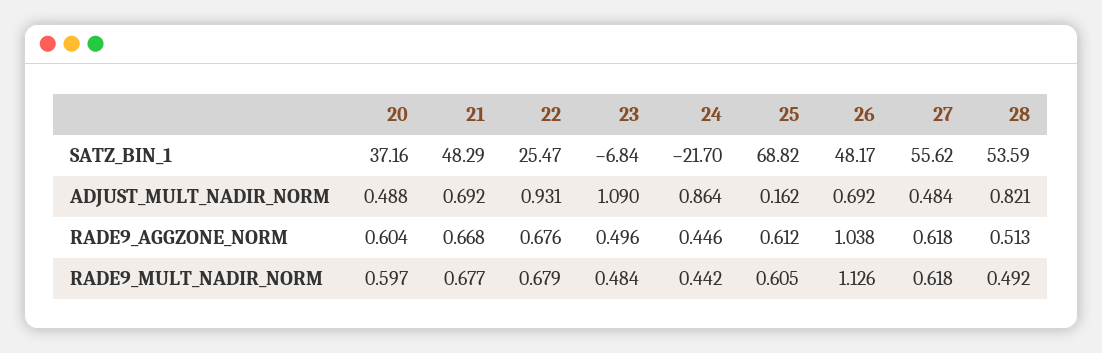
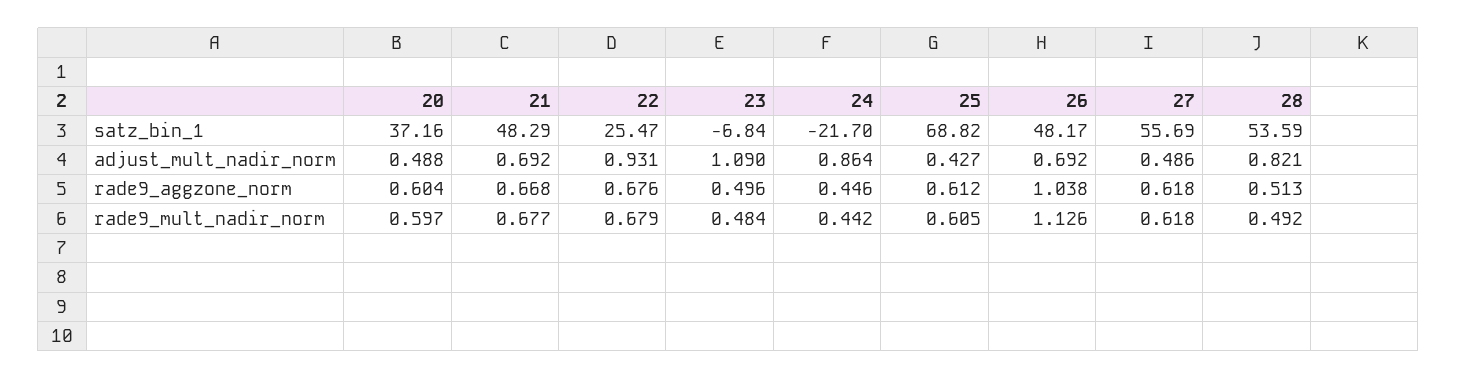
  {
    "20": {
      "SATZ_BIN_1": 37.16,
      "ADJUST_MULT_NADIR_NORM": 0.488,
      "RADE9_AGGZONE_NORM": 0.604,
      "RADE9_MULT_NADIR_NORM": 0.597
    },
    "21": {
      "SATZ_BIN_1": 48.29,
      "ADJUST_MULT_NADIR_NORM": 0.692,
      "RADE9_AGGZONE_NORM": 0.668,
      "RADE9_MULT_NADIR_NORM": 0.677
    },
    "22": {
      "SATZ_BIN_1": 25.47,
      "ADJUST_MULT_NADIR_NORM": 0.931,
      "RADE9_AGGZONE_NORM": 0.676,
      "RADE9_MULT_NADIR_NORM": 0.679
    },
    "23": {
      "SATZ_BIN_1": -6.84,
      "ADJUST_MULT_NADIR_NORM": 1.09,
      "RADE9_AGGZONE_NORM": 0.496,
      "RADE9_MULT_NADIR_NORM": 0.484
    },
    "24": {
      "SATZ_BIN_1": -21.7,
      "ADJUST_MULT_NADIR_NORM": 0.864,
      "RADE9_AGGZONE_NORM": 0.446,
      "RADE9_MULT_NADIR_NORM": 0.442
    },
    "25": {
      "SATZ_BIN_1": 68.82,
-     "ADJUST_MULT_NADIR_NORM": 0.162,
+     "ADJUST_MULT_NADIR_NORM": 0.427,
      "RADE9_AGGZONE_NORM": 0.612,
      "RADE9_MULT_NADIR_NORM": 0.605
    },
    "26": {
      "SATZ_BIN_1": 48.17,
      "ADJUST_MULT_NADIR_NORM": 0.692,
      "RADE9_AGGZONE_NORM": 1.038,
      "RADE9_MULT_NADIR_NORM": 1.126
    },
    "27": {
-     "SATZ_BIN_1": 55.62,
+     "SATZ_BIN_1": 55.69,
-     "ADJUST_MULT_NADIR_NORM": 0.484,
+     "ADJUST_MULT_NADIR_NORM": 0.486,
      "RADE9_AGGZONE_NORM": 0.618,
      "RADE9_MULT_NADIR_NORM": 0.618
    },
    "28": {
      "SATZ_BIN_1": 53.59,
      "ADJUST_MULT_NADIR_NORM": 0.821,
      "RADE9_AGGZONE_NORM": 0.513,
      "RADE9_MULT_NADIR_NORM": 0.492
    }
  }

